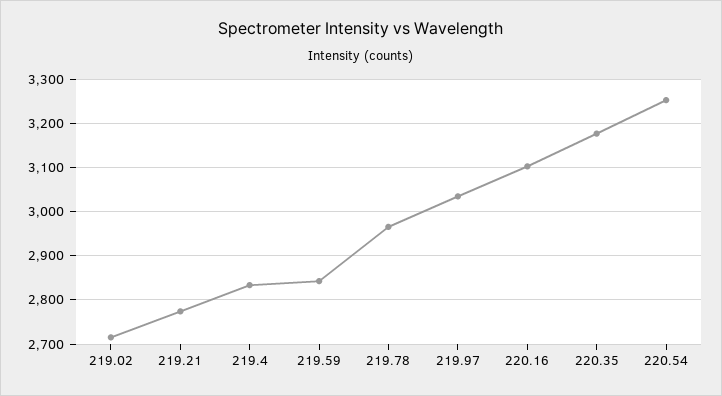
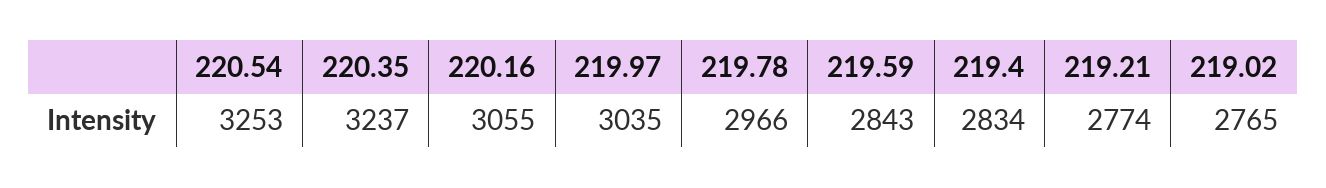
  {
-   "219.02": 2720,
+   "219.02": 2765,
    "219.21": 2774,
    "219.4": 2834,
    "219.59": 2843,
    "219.78": 2966,
    "219.97": 3035,
-   "220.16": 3100,
+   "220.16": 3055,
-   "220.35": 3180,
+   "220.35": 3237,
    "220.54": 3253
  }

